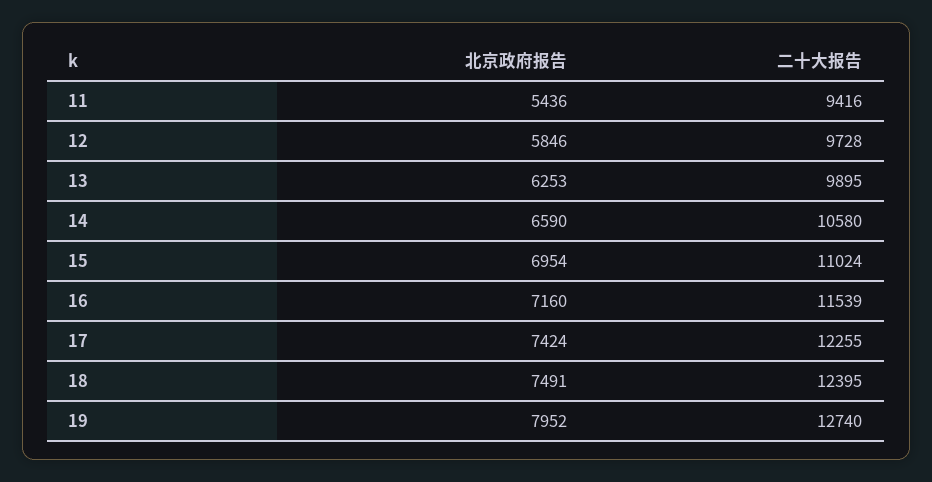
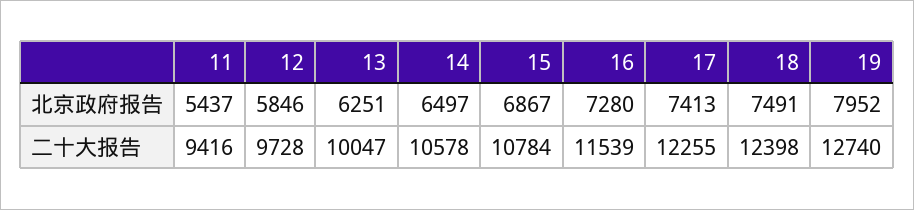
  {
    "北京政府报告": {
-     "11": 5436,
+     "11": 5437,
      "12": 5846,
-     "13": 6253,
+     "13": 6251,
-     "14": 6590,
+     "14": 6497,
-     "15": 6954,
+     "15": 6867,
-     "16": 7160,
+     "16": 7280,
-     "17": 7424,
+     "17": 7413,
      "18": 7491,
      "19": 7952
    },
    "二十大报告": {
      "11": 9416,
      "12": 9728,
-     "13": 9895,
+     "13": 10047,
-     "14": 10580,
+     "14": 10578,
-     "15": 11024,
+     "15": 10784,
      "16": 11539,
      "17": 12255,
-     "18": 12395,
+     "18": 12398,
      "19": 12740
    }
  }

